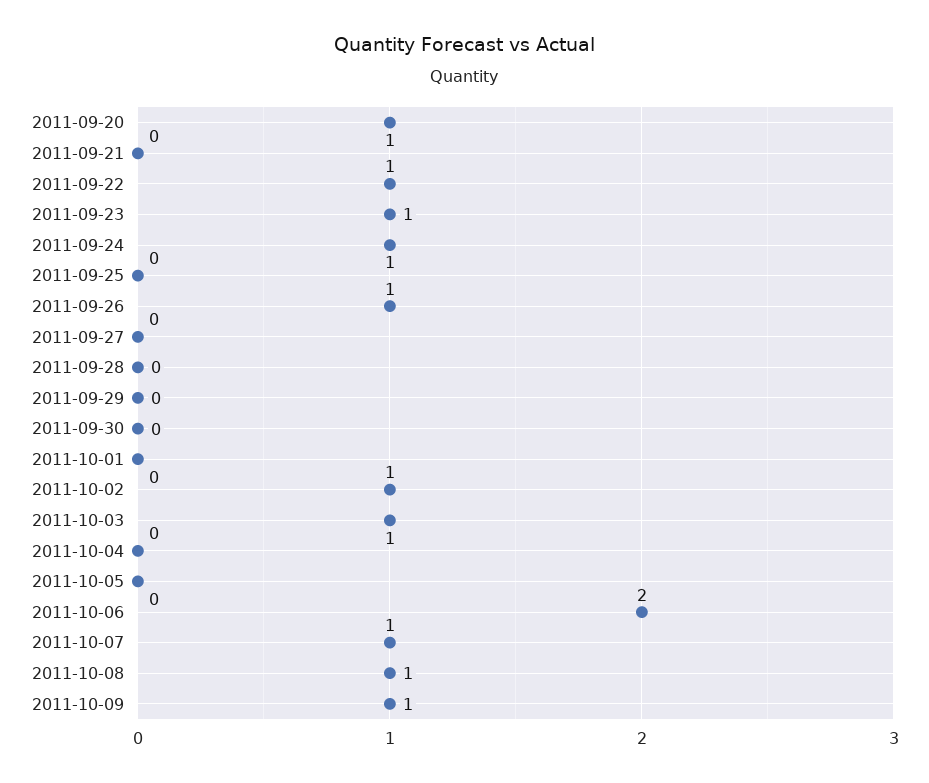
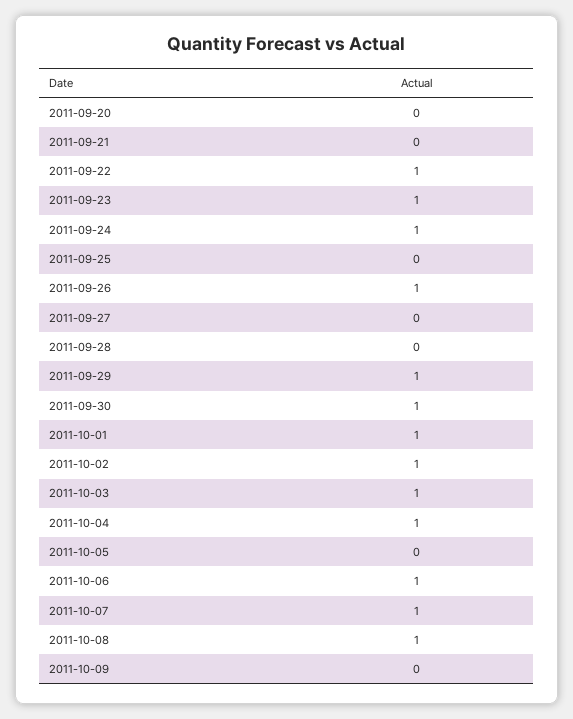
  {
-   "2011-09-20": 1,
+   "2011-09-20": 0,
    "2011-09-21": 0,
    "2011-09-22": 1,
    "2011-09-23": 1,
    "2011-09-24": 1,
    "2011-09-25": 0,
    "2011-09-26": 1,
    "2011-09-27": 0,
    "2011-09-28": 0,
-   "2011-09-29": 0,
+   "2011-09-29": 1,
-   "2011-09-30": 0,
+   "2011-09-30": 1,
-   "2011-10-01": 0,
+   "2011-10-01": 1,
    "2011-10-02": 1,
    "2011-10-03": 1,
-   "2011-10-04": 0,
+   "2011-10-04": 1,
    "2011-10-05": 0,
-   "2011-10-06": 2,
+   "2011-10-06": 1,
    "2011-10-07": 1,
    "2011-10-08": 1,
-   "2011-10-09": 1
+   "2011-10-09": 0
  }

